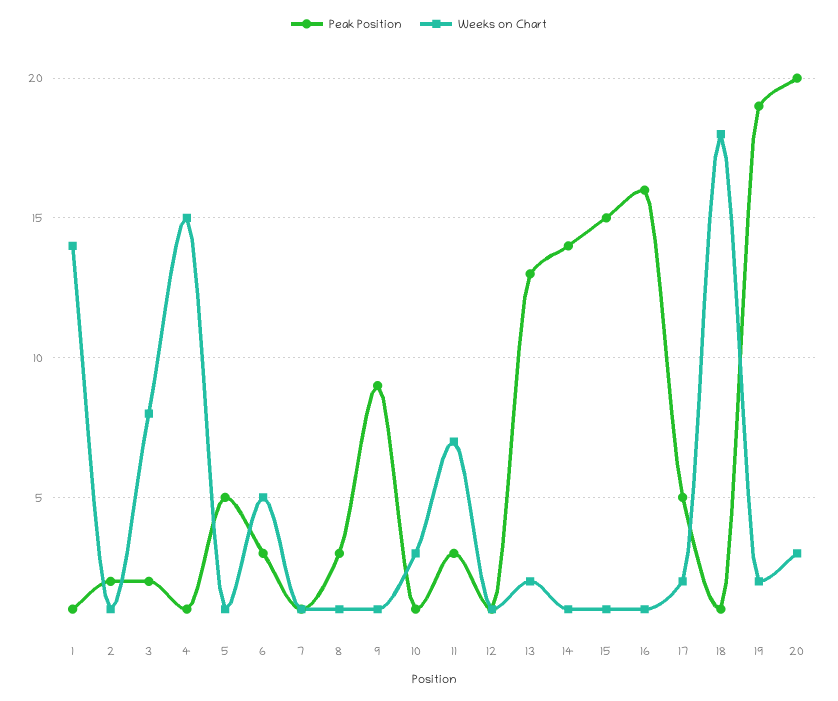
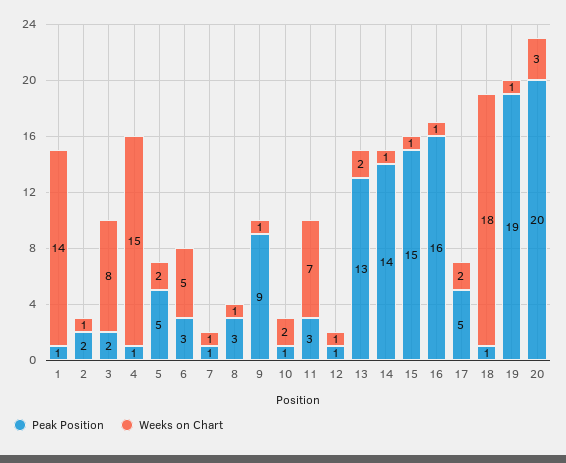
  {
    "Peak Position": {
      "1": 1,
      "2": 2,
      "3": 2,
      "4": 1,
      "5": 5,
      "6": 3,
      "7": 1,
      "8": 3,
      "9": 9,
      "10": 1,
      "11": 3,
      "12": 1,
      "13": 13,
      "14": 14,
      "15": 15,
      "16": 16,
      "17": 5,
      "18": 1,
      "19": 19,
      "20": 20
    },
    "Weeks on Chart": {
      "1": 14,
      "2": 1,
      "3": 8,
      "4": 15,
-     "5": 1,
+     "5": 2,
      "6": 5,
      "7": 1,
      "8": 1,
      "9": 1,
-     "10": 3,
+     "10": 2,
      "11": 7,
      "12": 1,
      "13": 2,
      "14": 1,
      "15": 1,
      "16": 1,
      "17": 2,
      "18": 18,
-     "19": 2,
+     "19": 1,
      "20": 3
    }
  }

